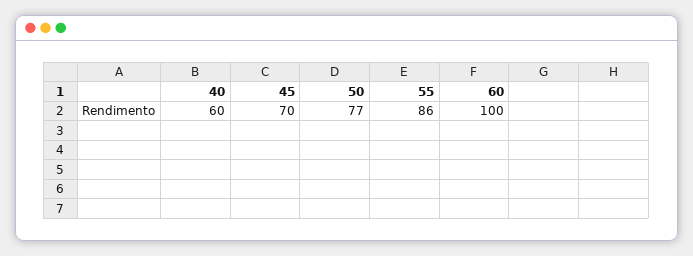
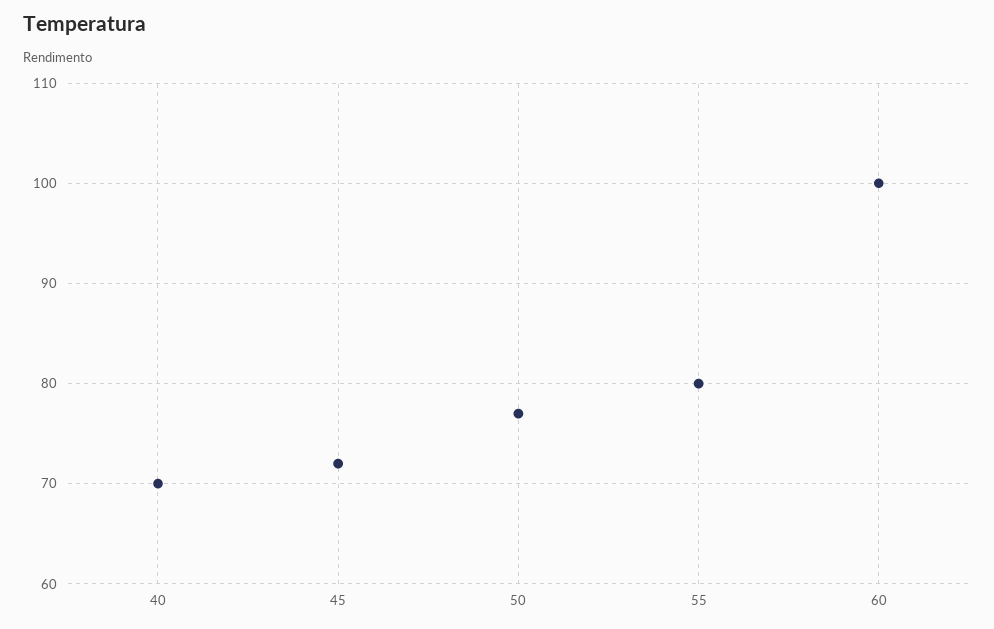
  {
-   "40": 60,
+   "40": 70,
-   "45": 70,
+   "45": 72,
    "50": 77,
-   "55": 86,
+   "55": 80,
    "60": 100
  }

